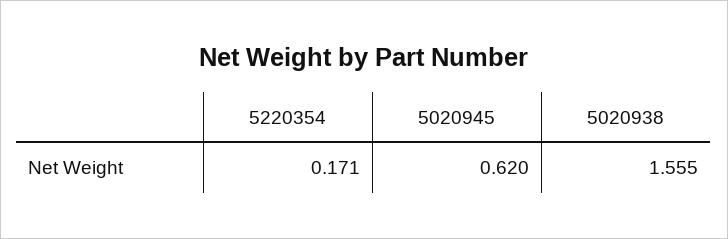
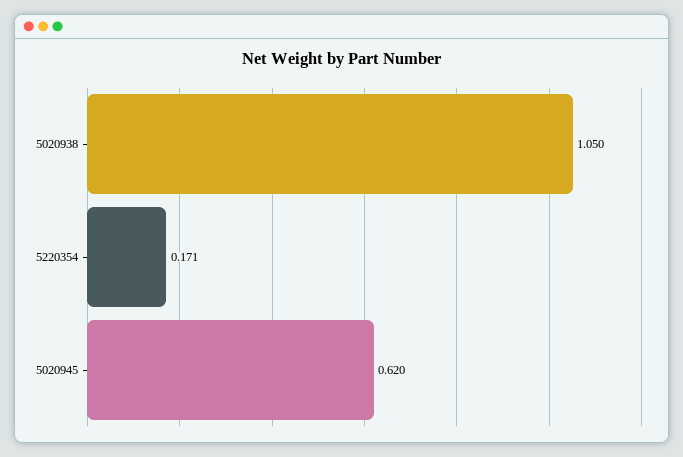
  {
    "5220354": 0.171,
    "5020945": 0.62,
-   "5020938": 1.555
+   "5020938": 1.05
  }

